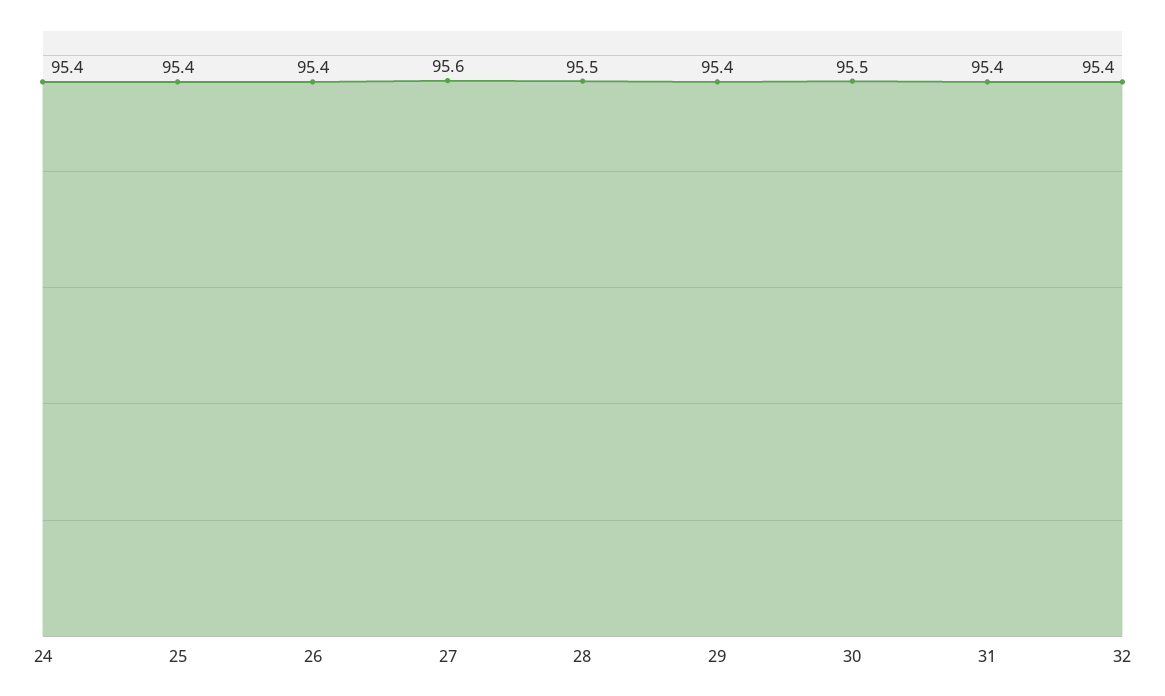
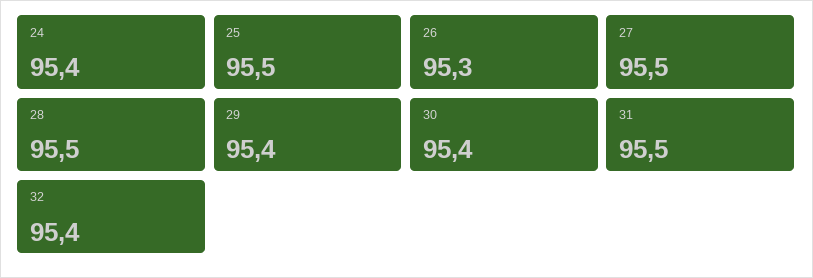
  {
    "24": 95.4,
-   "25": 95.4,
+   "25": 95.5,
-   "26": 95.4,
+   "26": 95.3,
-   "27": 95.6,
+   "27": 95.5,
    "28": 95.5,
    "29": 95.4,
-   "30": 95.5,
+   "30": 95.4,
-   "31": 95.4,
+   "31": 95.5,
    "32": 95.4
  }

